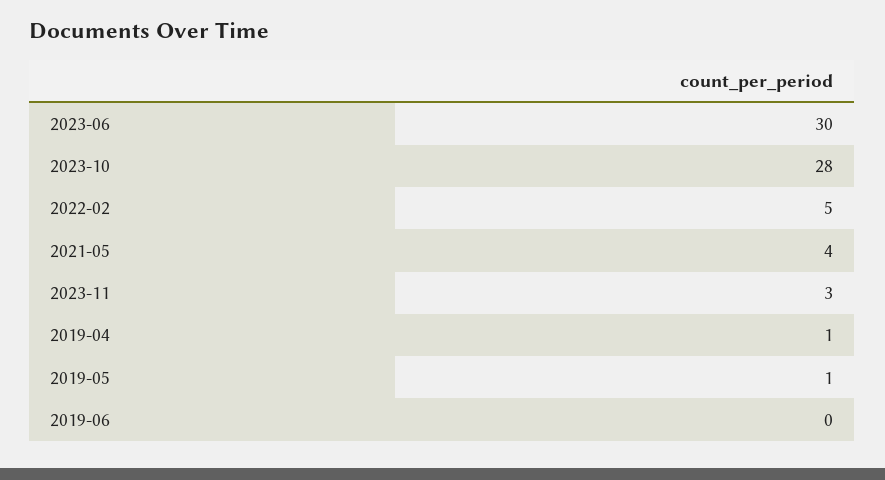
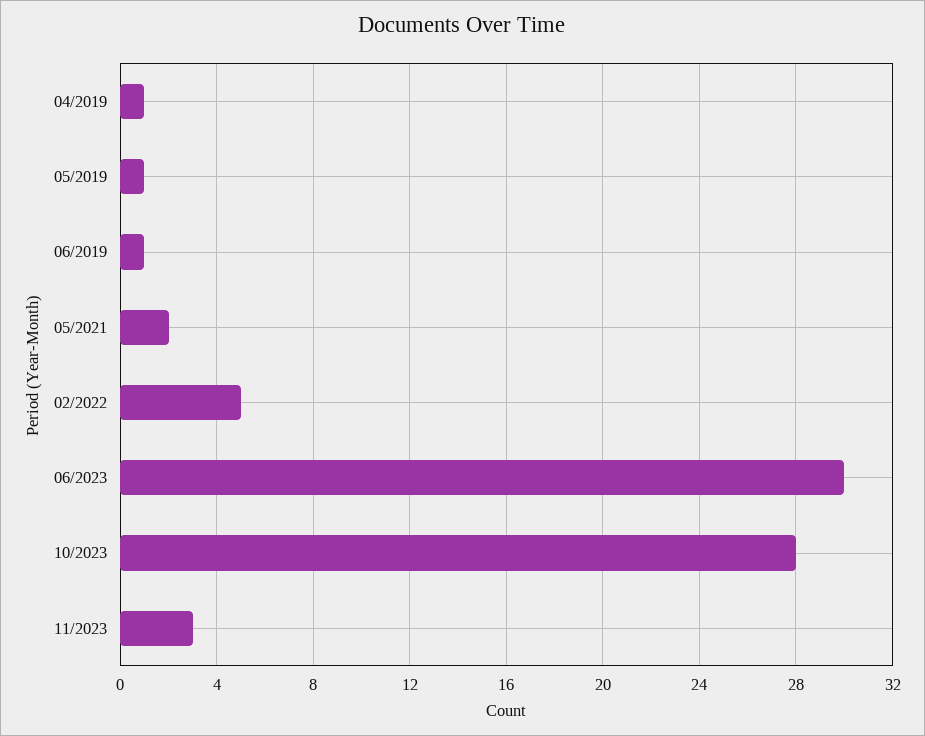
  {
    "2023-06": 30,
    "2023-10": 28,
    "2022-02": 5,
-   "2021-05": 4,
+   "2021-05": 2,
    "2023-11": 3,
    "2019-04": 1,
    "2019-05": 1,
-   "2019-06": 0
+   "2019-06": 1
  }

